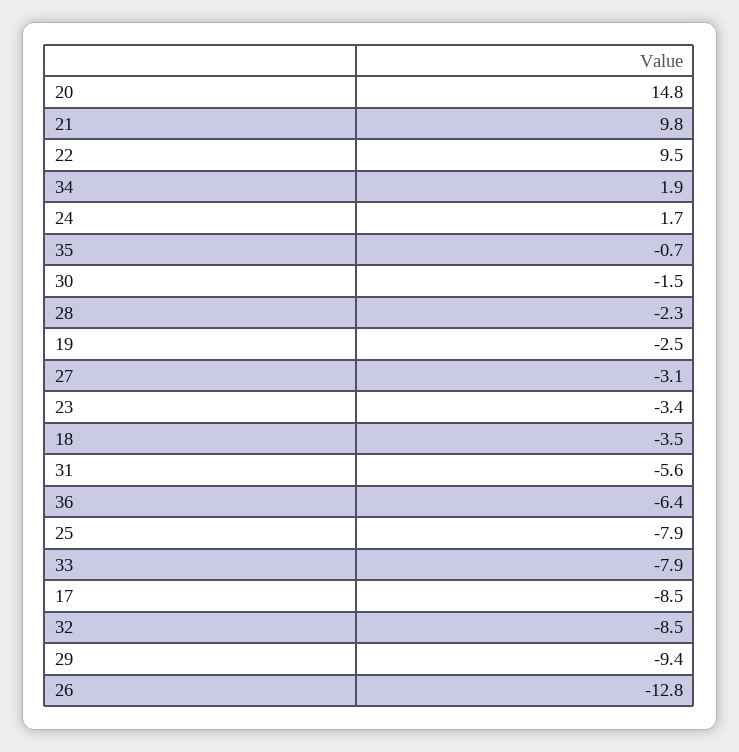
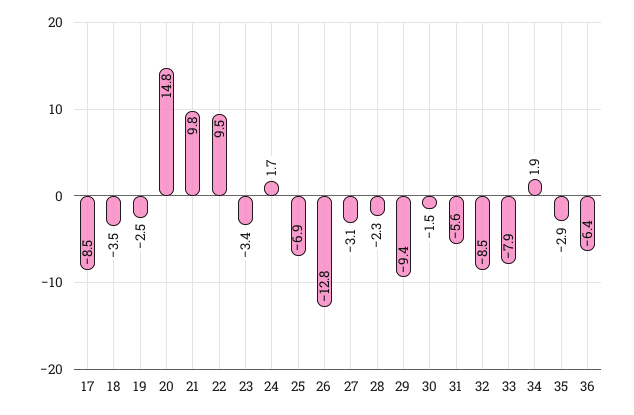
  {
    "20": 14.8,
    "21": 9.8,
    "22": 9.5,
    "34": 1.9,
    "24": 1.7,
-   "35": -0.7,
+   "35": -2.9,
    "30": -1.5,
    "28": -2.3,
    "19": -2.5,
    "27": -3.1,
    "23": -3.4,
    "18": -3.5,
    "31": -5.6,
    "36": -6.4,
-   "25": -7.9,
+   "25": -6.9,
    "33": -7.9,
    "17": -8.5,
    "32": -8.5,
    "29": -9.4,
    "26": -12.8
  }

